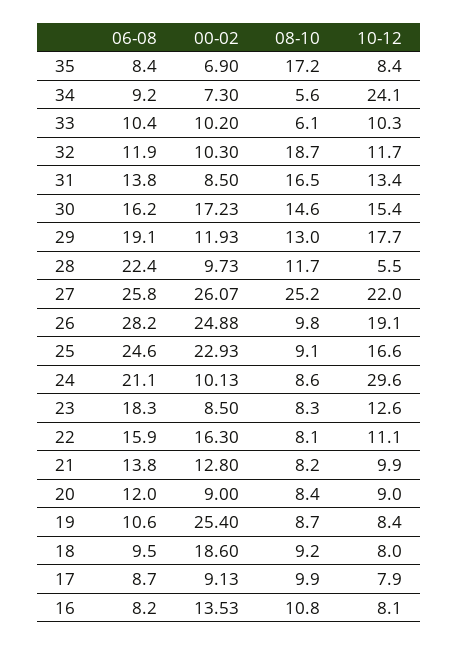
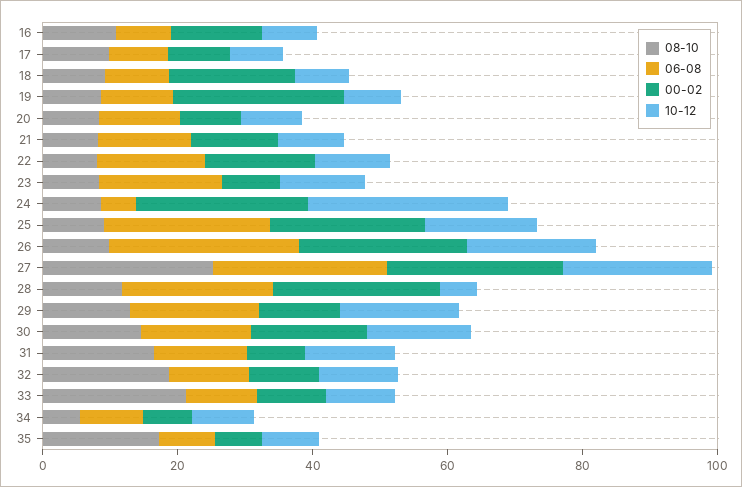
  {
    "06-08": {
      "35": 8.4,
      "34": 9.2,
      "33": 10.4,
      "32": 11.9,
      "31": 13.8,
      "30": 16.2,
      "29": 19.1,
      "28": 22.4,
      "27": 25.8,
      "26": 28.2,
      "25": 24.6,
-     "24": 21.1,
+     "24": 5,
      "23": 18.3,
      "22": 15.9,
      "21": 13.8,
      "20": 12,
      "19": 10.6,
      "18": 9.5,
      "17": 8.7,
      "16": 8.2
    },
    "00-02": {
      "35": 6.9,
      "34": 7.3,
      "33": 10.2,
      "32": 10.3,
      "31": 8.5,
      "30": 17.23,
      "29": 11.93,
-     "28": 9.73,
+     "28": 25,
      "27": 26.07,
      "26": 24.88,
      "25": 22.93,
-     "24": 10.13,
+     "24": 25,
      "23": 8.5,
      "22": 16.3,
      "21": 12.8,
      "20": 9,
      "19": 25.4,
      "18": 18.6,
      "17": 9.13,
      "16": 13.53
    },
    "08-10": {
      "35": 17.2,
      "34": 5.6,
-     "33": 6.1,
+     "33": 20,
      "32": 18.7,
      "31": 16.5,
      "30": 14.6,
      "29": 13,
      "28": 11.7,
      "27": 25.2,
      "26": 9.8,
      "25": 9.1,
      "24": 8.6,
      "23": 8.3,
      "22": 8.1,
      "21": 8.2,
      "20": 8.4,
      "19": 8.7,
      "18": 9.2,
      "17": 9.9,
      "16": 10.8
    },
    "10-12": {
      "35": 8.4,
-     "34": 24.1,
+     "34": 10,
      "33": 10.3,
      "32": 11.7,
      "31": 13.4,
      "30": 15.4,
      "29": 17.7,
      "28": 5.5,
      "27": 22,
      "26": 19.1,
      "25": 16.6,
      "24": 29.6,
      "23": 12.6,
      "22": 11.1,
      "21": 9.9,
      "20": 9,
      "19": 8.4,
      "18": 8,
      "17": 7.9,
      "16": 8.1
    }
  }

